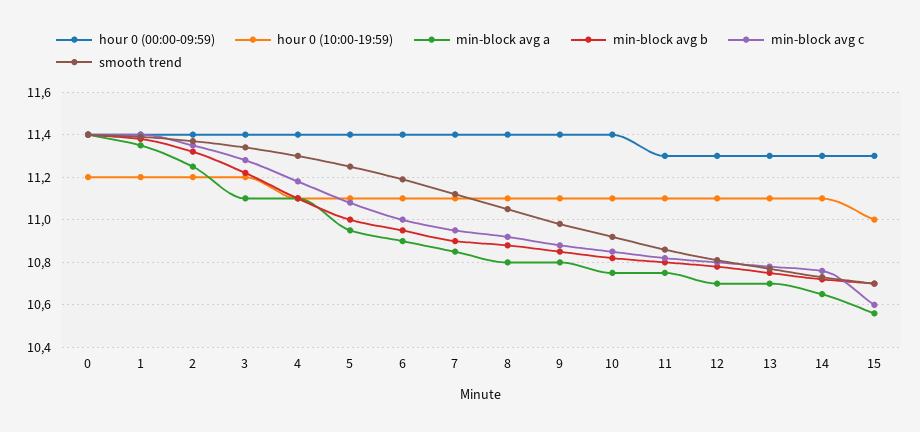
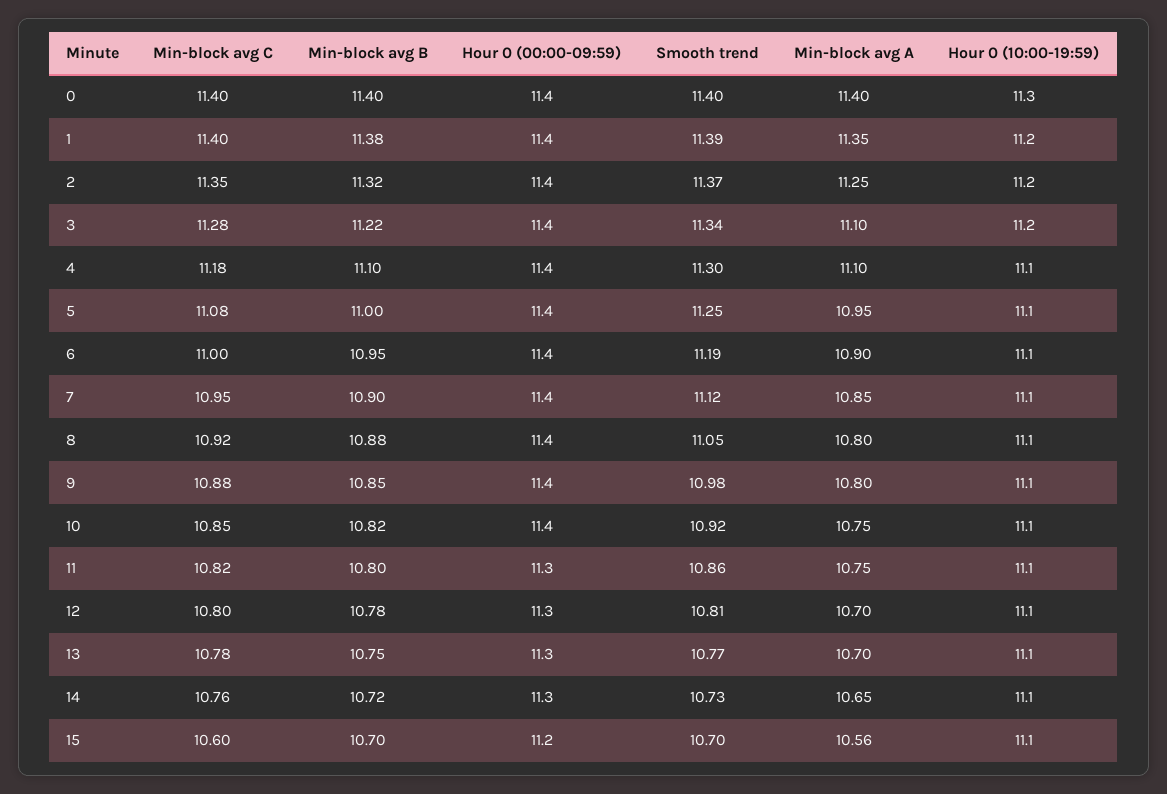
  {
    "hour 0 (00:00-09:59)": {
      "0": 11.4,
      "1": 11.4,
      "2": 11.4,
      "3": 11.4,
      "4": 11.4,
      "5": 11.4,
      "6": 11.4,
      "7": 11.4,
      "8": 11.4,
      "9": 11.4,
      "10": 11.4,
      "11": 11.3,
      "12": 11.3,
      "13": 11.3,
      "14": 11.3,
-     "15": 11.3
+     "15": 11.2
    },
    "hour 0 (10:00-19:59)": {
-     "0": 11.2,
+     "0": 11.3,
      "1": 11.2,
      "2": 11.2,
      "3": 11.2,
      "4": 11.1,
      "5": 11.1,
      "6": 11.1,
      "7": 11.1,
      "8": 11.1,
      "9": 11.1,
      "10": 11.1,
      "11": 11.1,
      "12": 11.1,
      "13": 11.1,
      "14": 11.1,
-     "15": 11
+     "15": 11.1
    },
    "min-block avg a": {
      "0": 11.4,
      "1": 11.35,
      "2": 11.25,
      "3": 11.1,
      "4": 11.1,
      "5": 10.95,
      "6": 10.9,
      "7": 10.85,
      "8": 10.8,
      "9": 10.8,
      "10": 10.75,
      "11": 10.75,
      "12": 10.7,
      "13": 10.7,
      "14": 10.65,
      "15": 10.56
    },
    "min-block avg b": {
      "0": 11.4,
      "1": 11.38,
      "2": 11.32,
      "3": 11.22,
      "4": 11.1,
      "5": 11,
      "6": 10.95,
      "7": 10.9,
      "8": 10.88,
      "9": 10.85,
      "10": 10.82,
      "11": 10.8,
      "12": 10.78,
      "13": 10.75,
      "14": 10.72,
      "15": 10.7
    },
    "min-block avg c": {
      "0": 11.4,
      "1": 11.4,
      "2": 11.35,
      "3": 11.28,
      "4": 11.18,
      "5": 11.08,
      "6": 11,
      "7": 10.95,
      "8": 10.92,
      "9": 10.88,
      "10": 10.85,
      "11": 10.82,
      "12": 10.8,
      "13": 10.78,
      "14": 10.76,
      "15": 10.6
    },
    "smooth trend": {
      "0": 11.4,
      "1": 11.39,
      "2": 11.37,
      "3": 11.34,
      "4": 11.3,
      "5": 11.25,
      "6": 11.19,
      "7": 11.12,
      "8": 11.05,
      "9": 10.98,
      "10": 10.92,
      "11": 10.86,
      "12": 10.81,
      "13": 10.77,
      "14": 10.73,
      "15": 10.7
    }
  }

